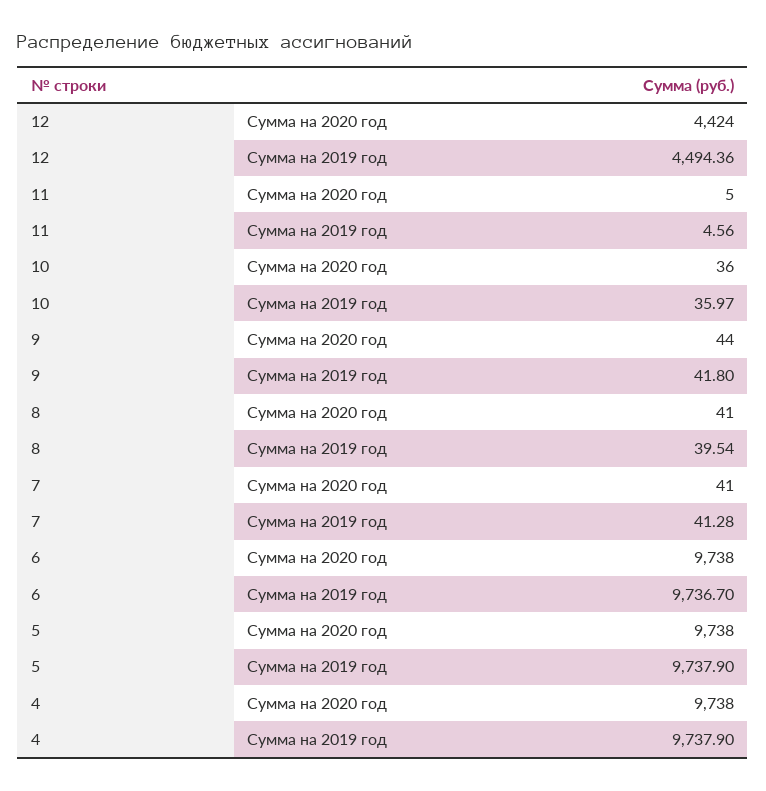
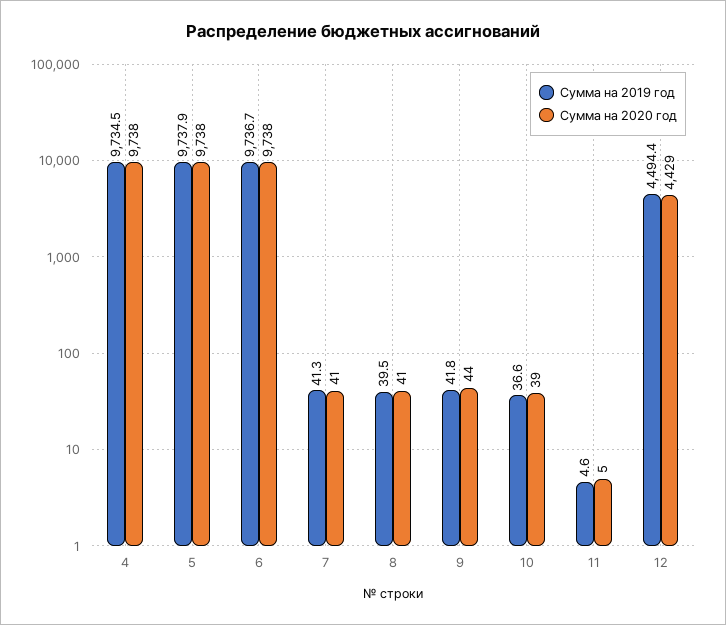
  {
    "Сумма на 2020 год": {
-     "12": 4424,
+     "12": 4429,
      "11": 5,
-     "10": 36,
+     "10": 39,
      "9": 44,
      "8": 41,
      "7": 41,
      "6": 9738,
      "5": 9738,
      "4": 9738
    },
    "Сумма на 2019 год": {
      "12": 4494.36,
      "11": 4.56,
-     "10": 35.97,
+     "10": 36.6,
      "9": 41.8,
      "8": 39.54,
      "7": 41.28,
      "6": 9736.7,
      "5": 9737.9,
-     "4": 9737.9
+     "4": 9734.5
    }
  }

